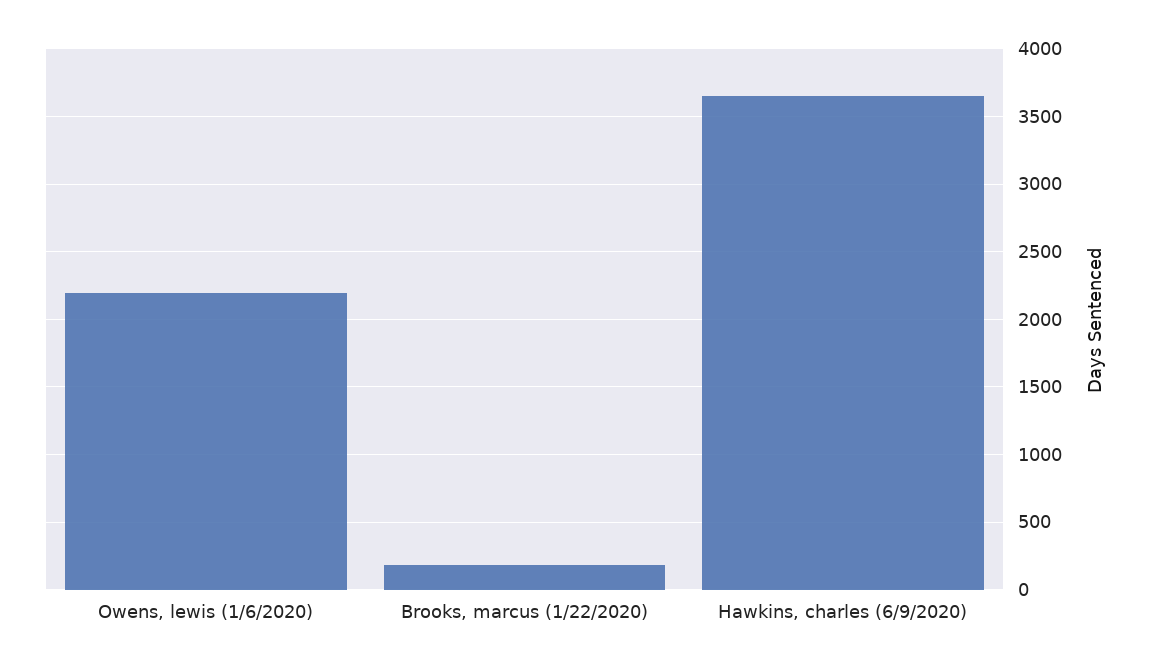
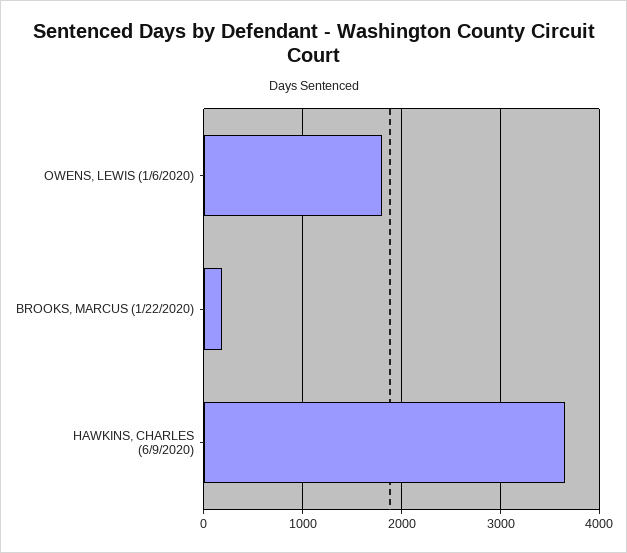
  {
-   "Owens, lewis (1/6/2020)": 2200,
+   "Owens, lewis (1/6/2020)": 1800,
    "Brooks, marcus (1/22/2020)": 200,
    "Hawkins, charles (6/9/2020)": 3650
  }

